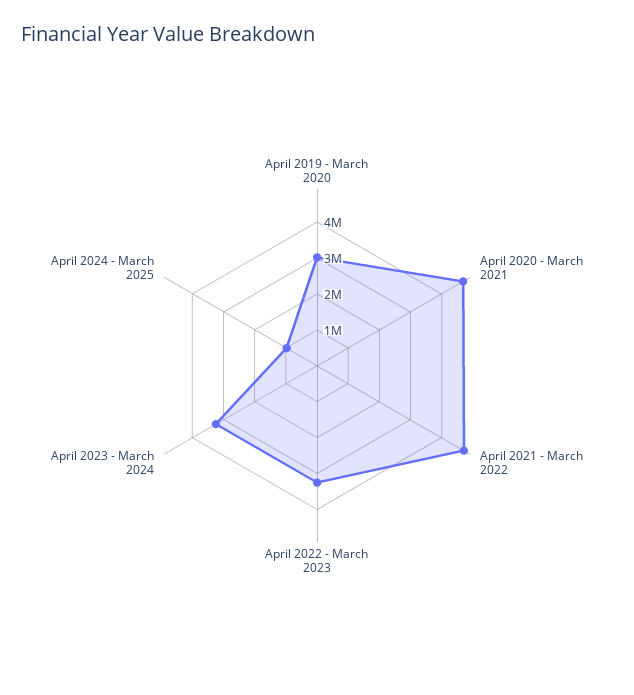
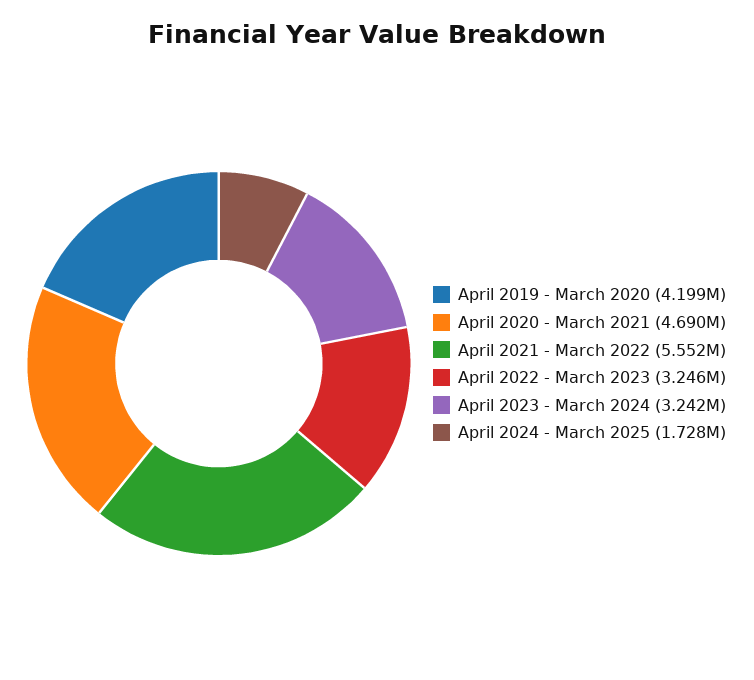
  {
-   "April 2019 - March 2020": 3000000,
+   "April 2019 - March 2020": 4199000,
    "April 2020 - March 2021": 4690000,
-   "April 2021 - March 2022": 4750000,
+   "April 2021 - March 2022": 5552000,
    "April 2022 - March 2023": 3246000,
    "April 2023 - March 2024": 3242000,
-   "April 2024 - March 2025": 1000000
+   "April 2024 - March 2025": 1728000
  }

